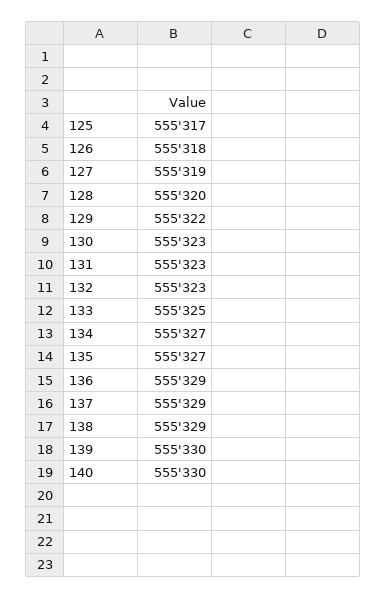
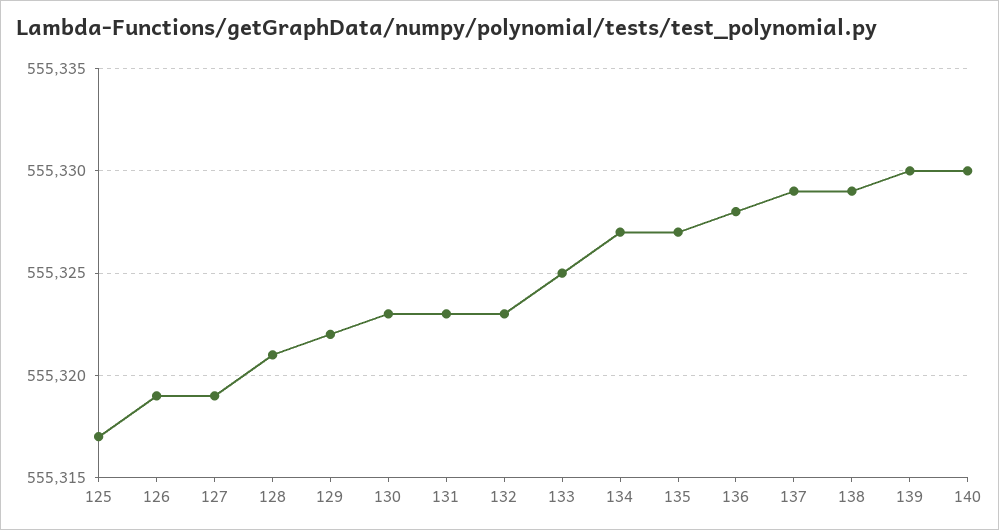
  {
    "125": 555317,
-   "126": 555318,
+   "126": 555319,
    "127": 555319,
-   "128": 555320,
+   "128": 555321,
    "129": 555322,
    "130": 555323,
    "131": 555323,
    "132": 555323,
    "133": 555325,
    "134": 555327,
    "135": 555327,
-   "136": 555329,
+   "136": 555328,
    "137": 555329,
    "138": 555329,
    "139": 555330,
    "140": 555330
  }

